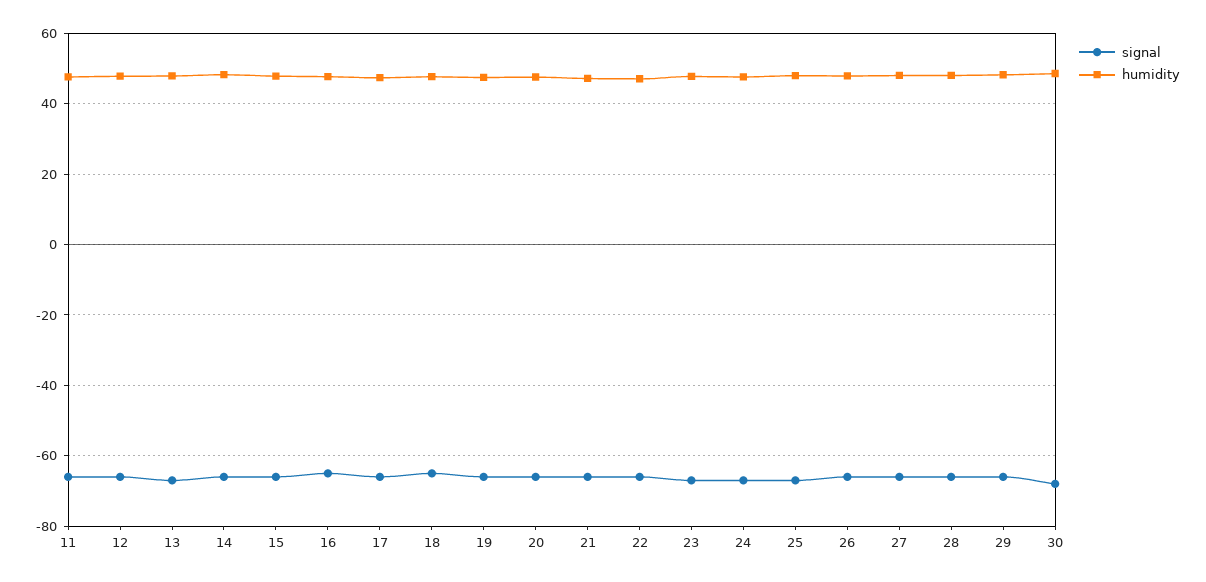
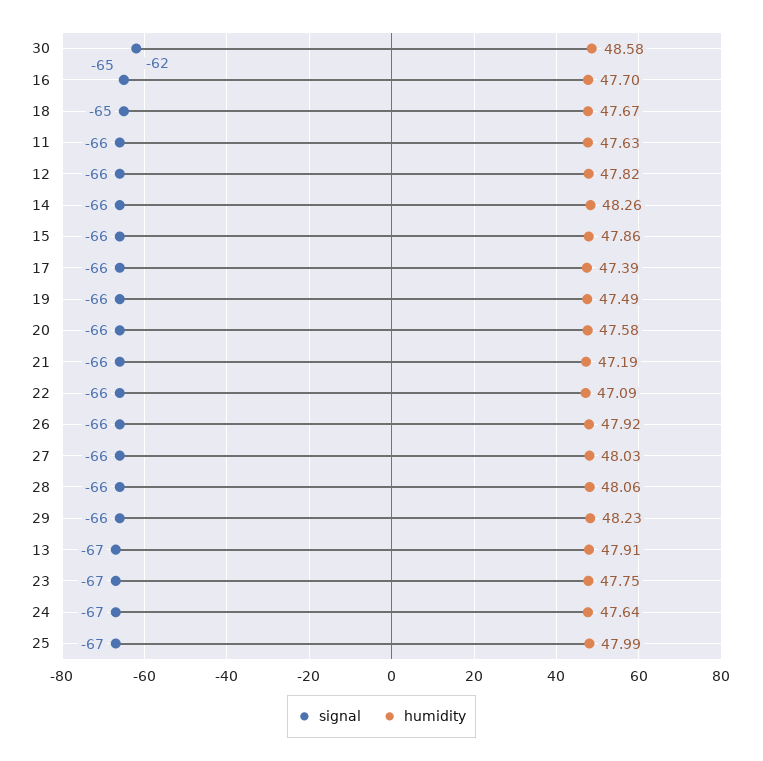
  {
    "signal": {
      "11": -66,
      "12": -66,
      "13": -67,
      "14": -66,
      "15": -66,
      "16": -65,
      "17": -66,
      "18": -65,
      "19": -66,
      "20": -66,
      "21": -66,
      "22": -66,
      "23": -67,
      "24": -67,
      "25": -67,
      "26": -66,
      "27": -66,
      "28": -66,
      "29": -66,
-     "30": -68
+     "30": -62
    },
    "humidity": {
      "11": 47.63,
      "12": 47.82,
      "13": 47.91,
      "14": 48.26,
      "15": 47.86,
      "16": 47.7,
      "17": 47.39,
      "18": 47.67,
      "19": 47.49,
      "20": 47.58,
      "21": 47.19,
      "22": 47.09,
      "23": 47.75,
      "24": 47.64,
      "25": 47.99,
      "26": 47.92,
      "27": 48.03,
      "28": 48.06,
      "29": 48.23,
      "30": 48.58
    }
  }

